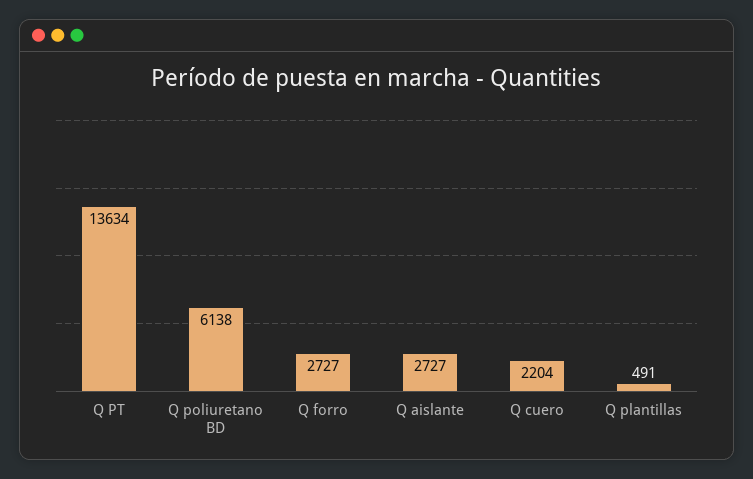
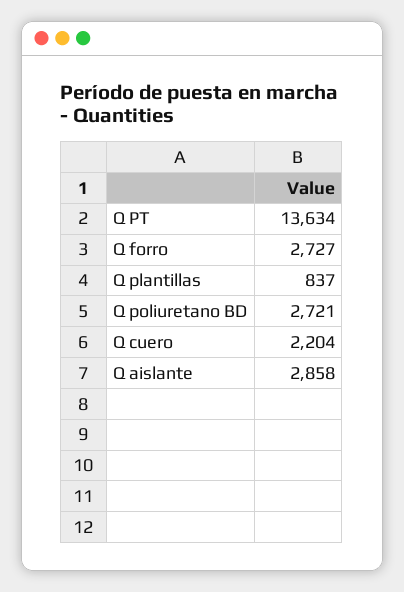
  {
    "Q PT": 13634,
-   "Q poliuretano BD": 6138,
+   "Q poliuretano BD": 2721,
    "Q forro": 2727,
-   "Q aislante": 2727,
+   "Q aislante": 2858,
    "Q cuero": 2204,
-   "Q plantillas": 491
+   "Q plantillas": 837
  }

